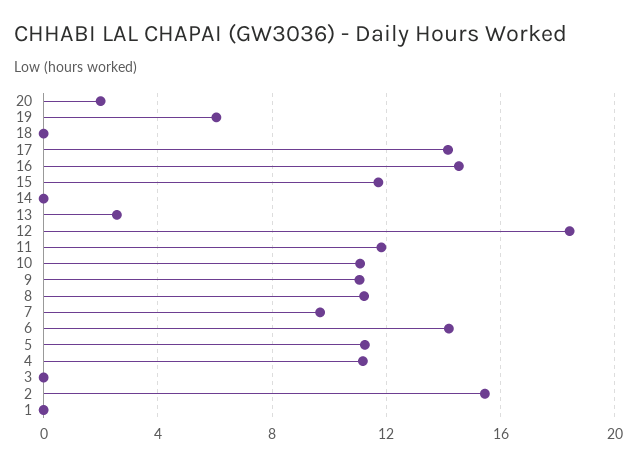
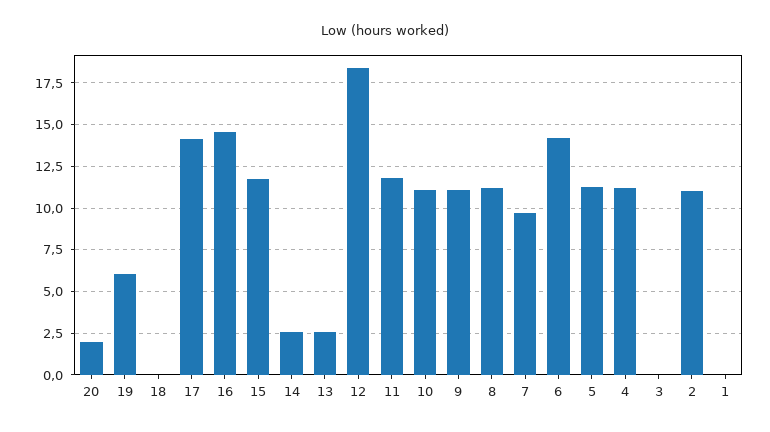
  {
    "20": 2,
    "19": 6,
    "18": 0,
    "17": 14,
    "16": 14.5,
    "15": 11.5,
-   "14": 0,
+   "14": 2.5,
    "13": 2.5,
    "12": 18.5,
    "11": 12,
    "10": 11,
    "9": 11,
    "8": 11,
    "7": 9.5,
    "6": 14,
    "5": 11.5,
    "4": 11,
    "3": 0,
-   "2": 15.5,
+   "2": 11,
    "1": 0
  }

